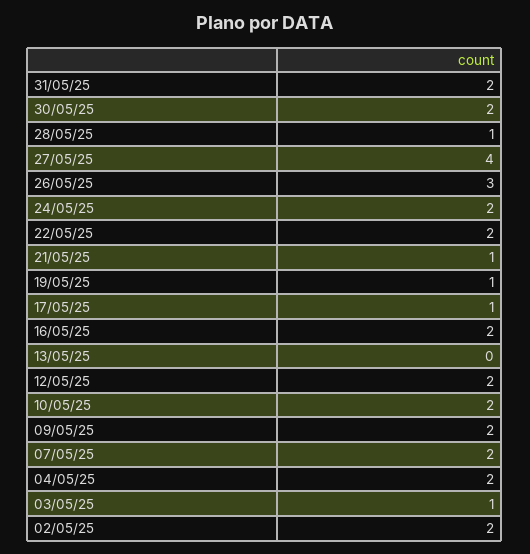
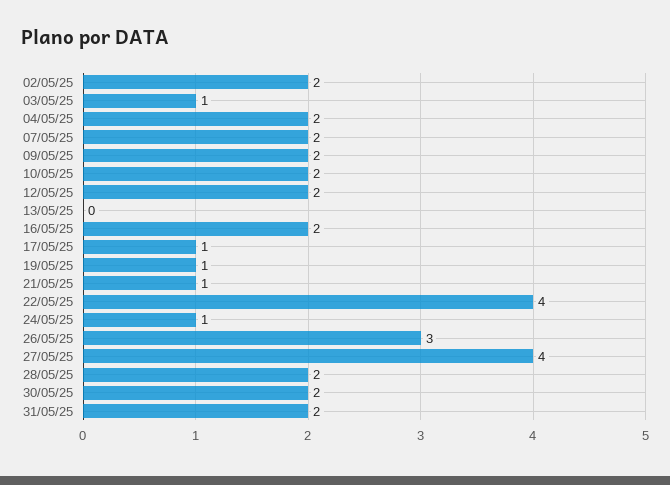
  {
    "31/05/25": 2,
    "30/05/25": 2,
-   "28/05/25": 1,
+   "28/05/25": 2,
    "27/05/25": 4,
    "26/05/25": 3,
-   "24/05/25": 2,
+   "24/05/25": 1,
-   "22/05/25": 2,
+   "22/05/25": 4,
    "21/05/25": 1,
    "19/05/25": 1,
    "17/05/25": 1,
    "16/05/25": 2,
    "13/05/25": 0,
    "12/05/25": 2,
    "10/05/25": 2,
    "09/05/25": 2,
    "07/05/25": 2,
    "04/05/25": 2,
    "03/05/25": 1,
    "02/05/25": 2
  }

